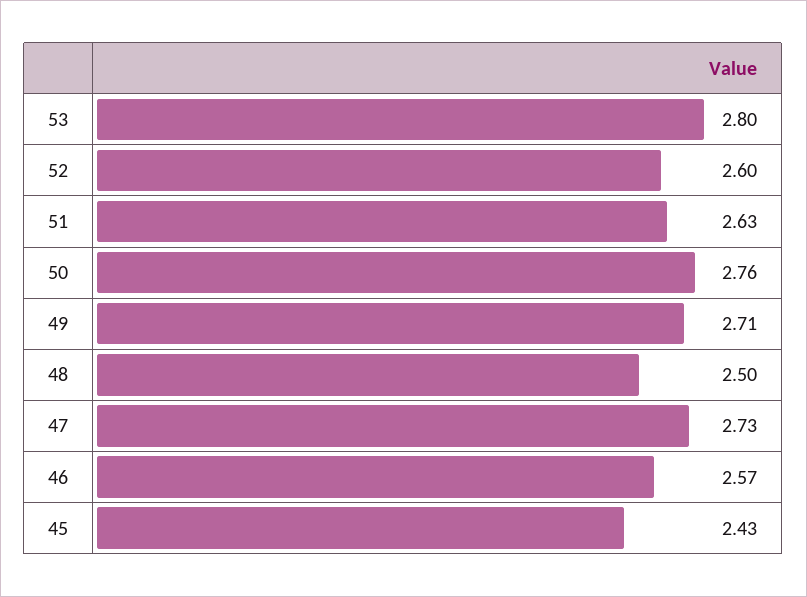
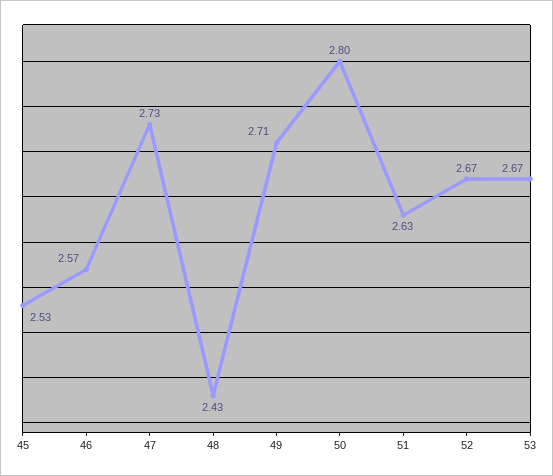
  {
-   "53": 2.8,
+   "53": 2.67,
-   "52": 2.6,
+   "52": 2.67,
    "51": 2.63,
-   "50": 2.76,
+   "50": 2.8,
    "49": 2.71,
-   "48": 2.5,
+   "48": 2.43,
    "47": 2.73,
    "46": 2.57,
-   "45": 2.43
+   "45": 2.53
  }

